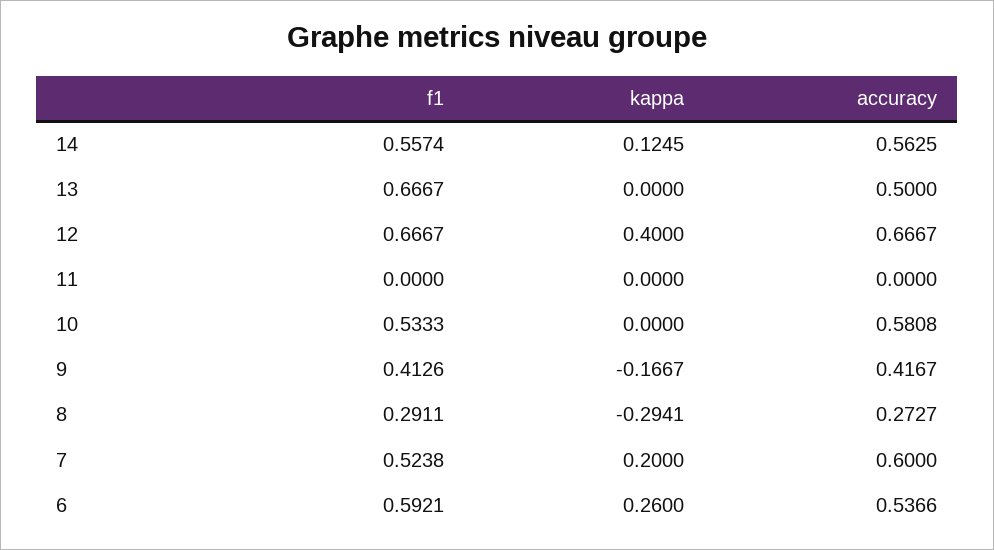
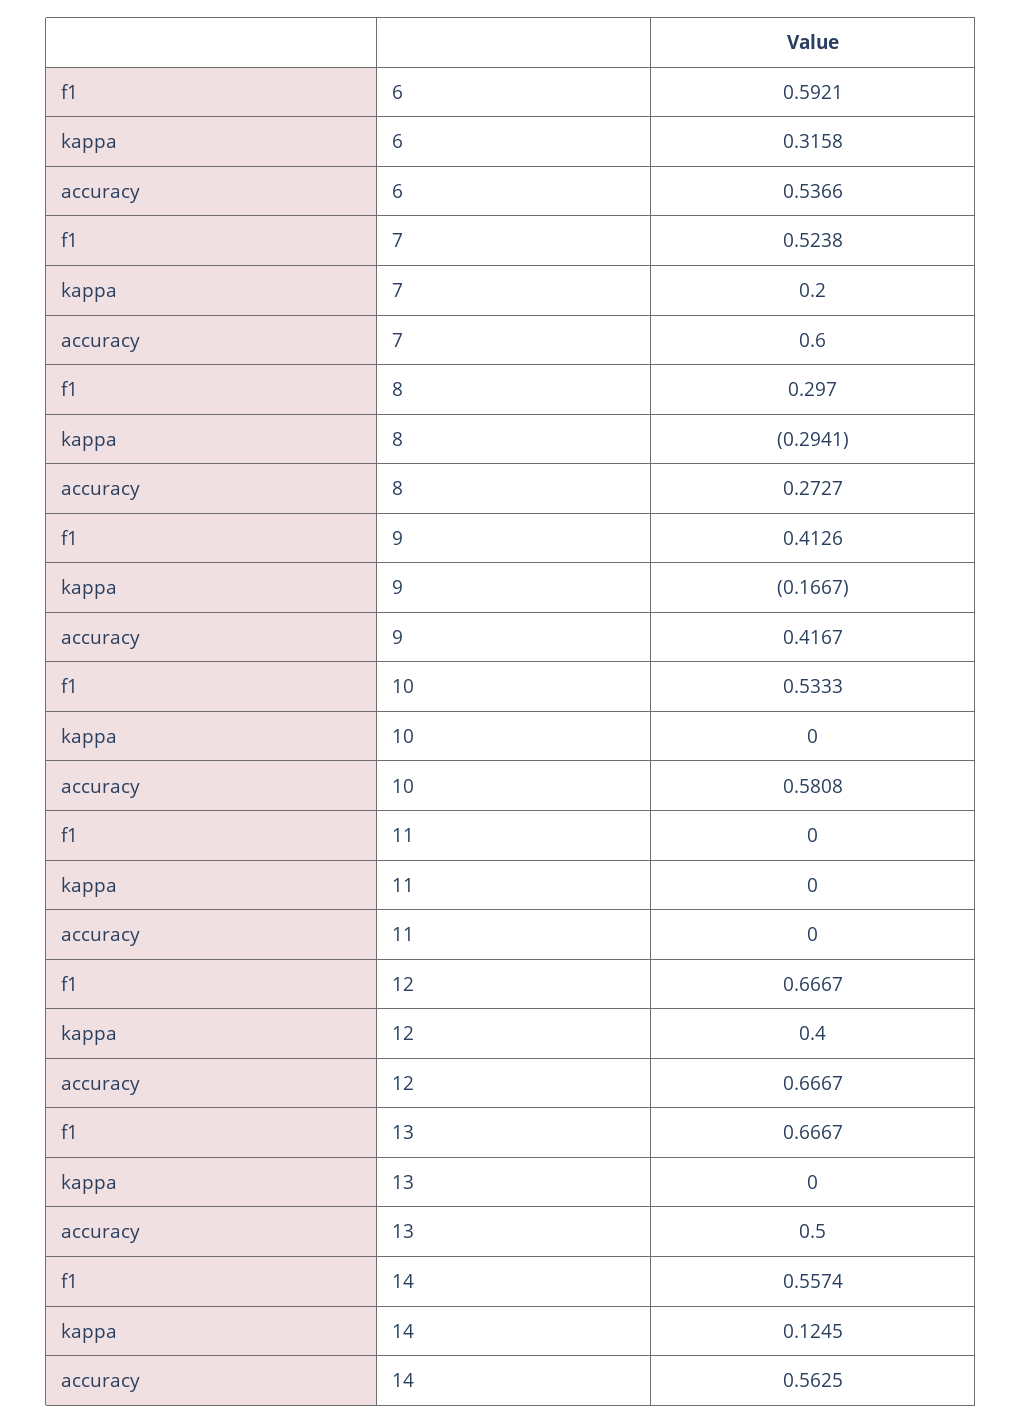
  {
    "f1": {
      "14": 0.5574,
      "13": 0.6667,
      "12": 0.6667,
      "11": 0,
      "10": 0.5333,
      "9": 0.4126,
-     "8": 0.2911,
+     "8": 0.297,
      "7": 0.5238,
      "6": 0.5921
    },
    "kappa": {
      "14": 0.1245,
      "13": 0,
      "12": 0.4,
      "11": 0,
      "10": 0,
      "9": -0.1667,
      "8": -0.2941,
      "7": 0.2,
-     "6": 0.26
+     "6": 0.3158
    },
    "accuracy": {
      "14": 0.5625,
      "13": 0.5,
      "12": 0.6667,
      "11": 0,
      "10": 0.5808,
      "9": 0.4167,
      "8": 0.2727,
      "7": 0.6,
      "6": 0.5366
    }
  }

